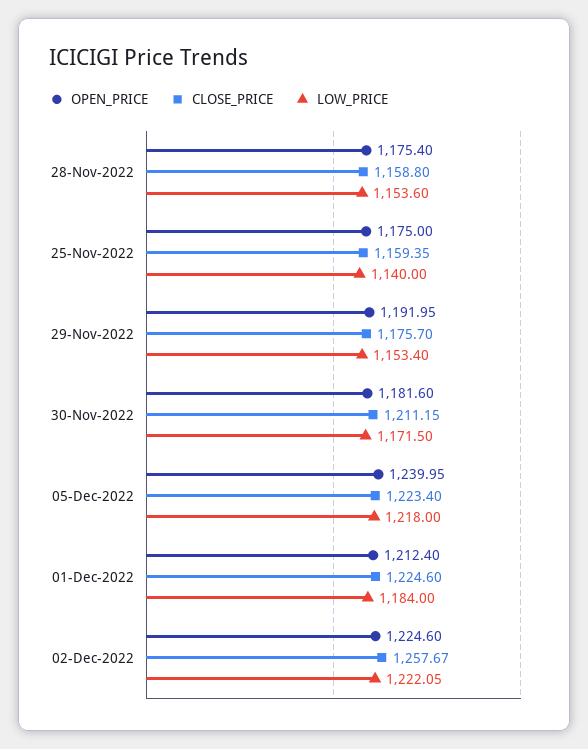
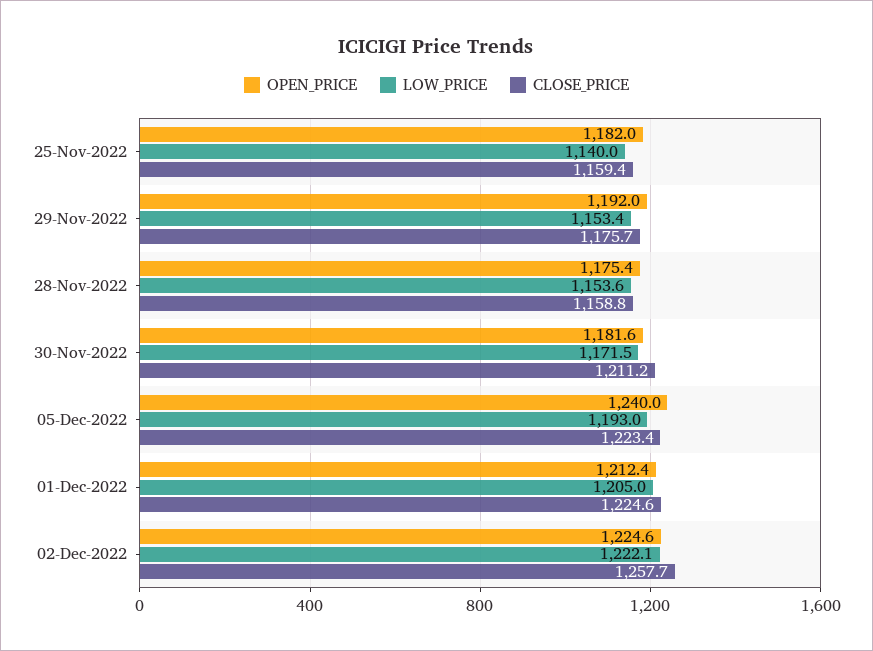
  {
    "OPEN_PRICE": {
      "28-Nov-2022": 1175.4,
-     "25-Nov-2022": 1175,
+     "25-Nov-2022": 1182,
      "29-Nov-2022": 1191.95,
      "30-Nov-2022": 1181.6,
      "05-Dec-2022": 1239.95,
      "01-Dec-2022": 1212.4,
      "02-Dec-2022": 1224.6
    },
    "CLOSE_PRICE": {
      "28-Nov-2022": 1158.8,
      "25-Nov-2022": 1159.35,
      "29-Nov-2022": 1175.7,
      "30-Nov-2022": 1211.15,
      "05-Dec-2022": 1223.4,
      "01-Dec-2022": 1224.6,
      "02-Dec-2022": 1257.67
    },
    "LOW_PRICE": {
      "28-Nov-2022": 1153.6,
      "25-Nov-2022": 1140,
      "29-Nov-2022": 1153.4,
      "30-Nov-2022": 1171.5,
-     "05-Dec-2022": 1218,
+     "05-Dec-2022": 1193,
-     "01-Dec-2022": 1184,
+     "01-Dec-2022": 1205,
      "02-Dec-2022": 1222.05
    }
  }

